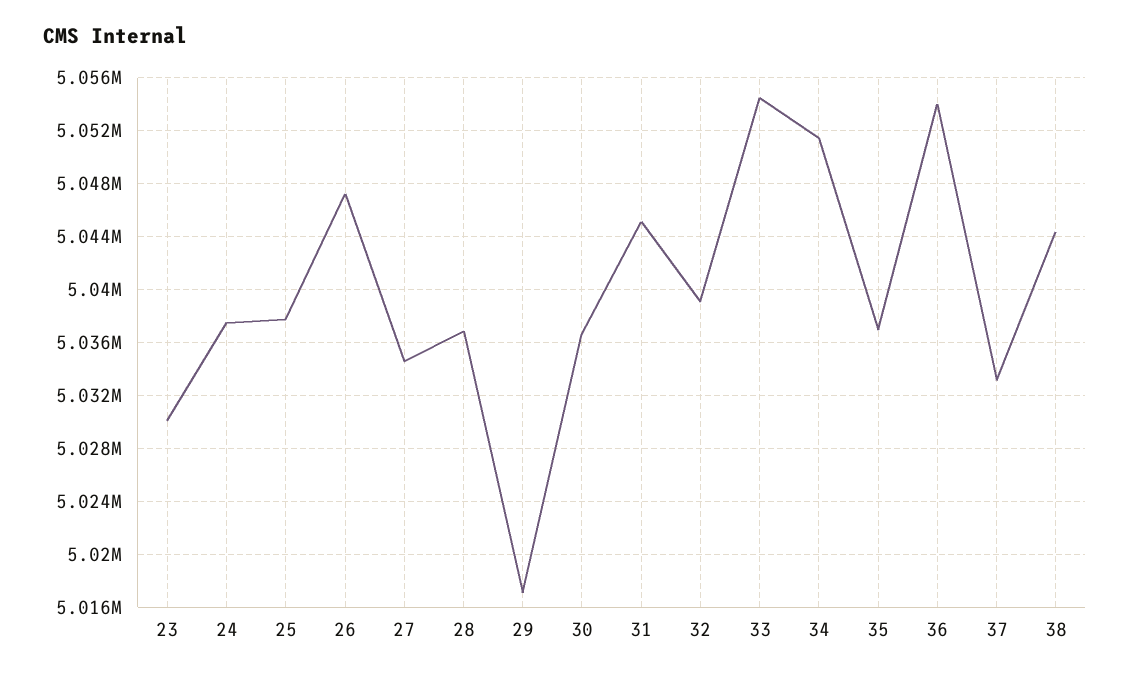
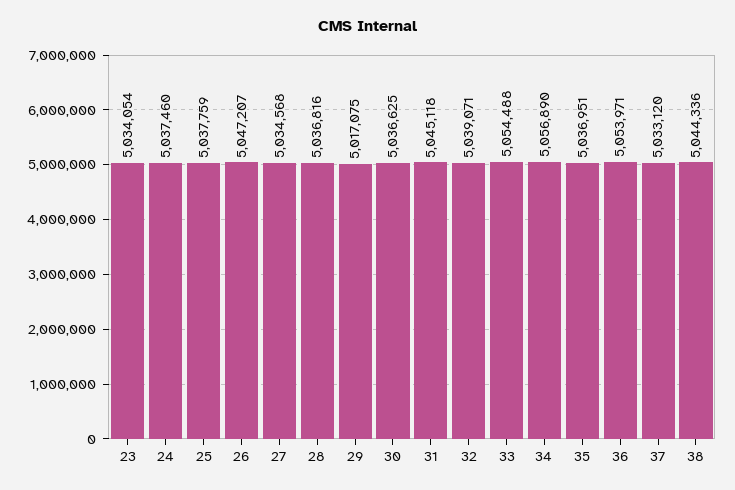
  {
-   "23": 5030000,
+   "23": 5034054,
    "24": 5037460,
    "25": 5037759,
    "26": 5047207,
    "27": 5034568,
    "28": 5036816,
    "29": 5017075,
    "30": 5036625,
    "31": 5045118,
    "32": 5039071,
    "33": 5054488,
-   "34": 5051500,
+   "34": 5056890,
    "35": 5036951,
    "36": 5053971,
    "37": 5033120,
    "38": 5044336
  }

